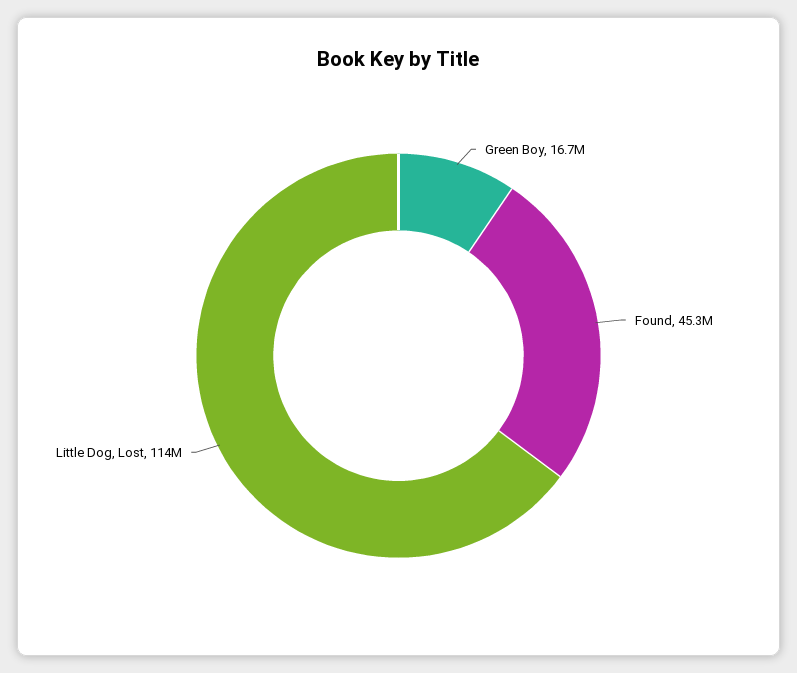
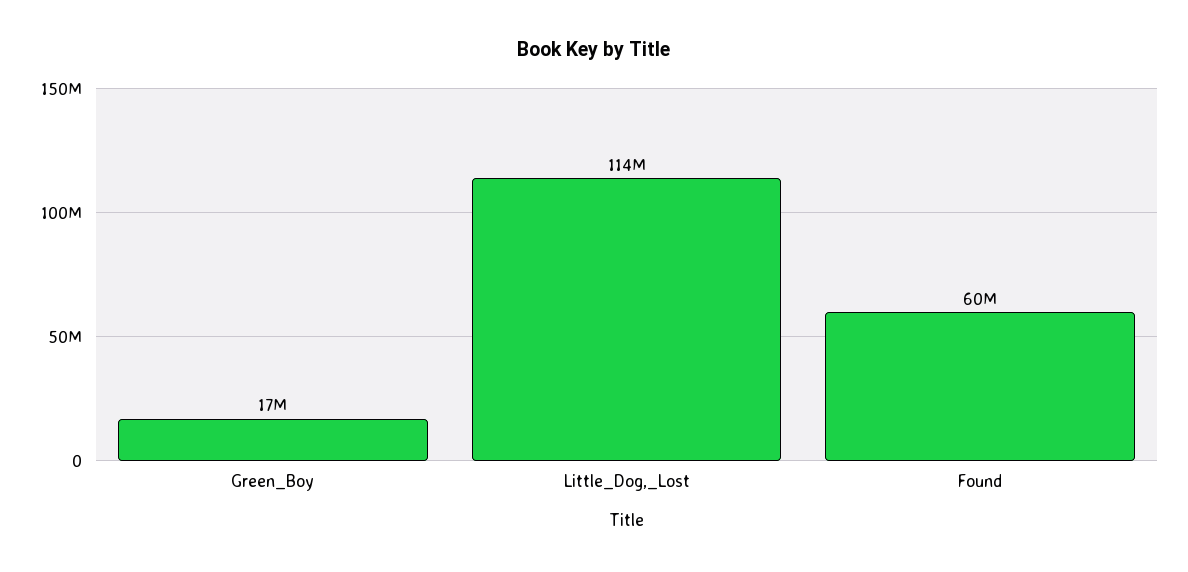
  {
    "Green Boy": 16700000,
-   "Found": 45300000,
+   "Found": 60000000,
    "Little Dog, Lost": 114000000
  }

